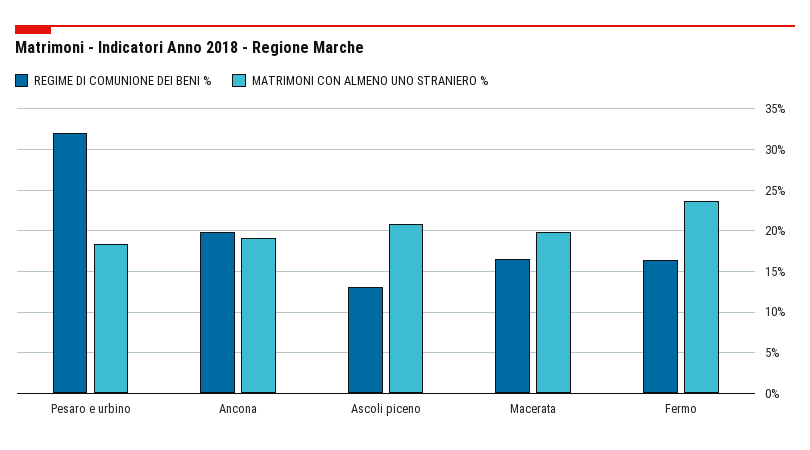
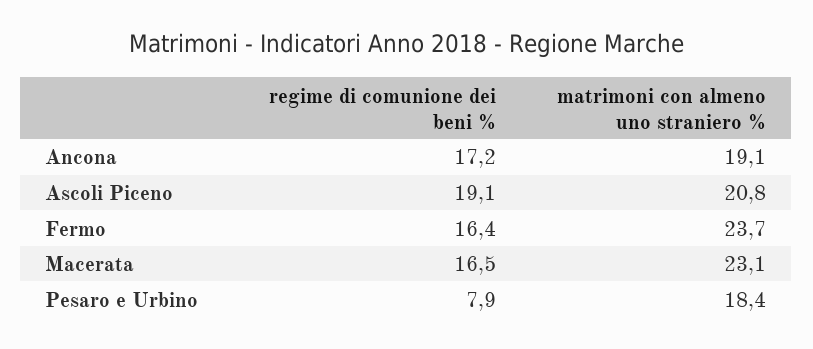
  {
    "REGIME DI COMUNIONE DEI BENI %": {
-     "Pesaro e urbino": 32,
+     "Pesaro e urbino": 7.9,
-     "Ancona": 20,
+     "Ancona": 17.2,
-     "Ascoli piceno": 13,
+     "Ascoli piceno": 19.1,
      "Macerata": 16.5,
      "Fermo": 16.4
    },
    "MATRIMONI CON ALMENO UNO STRANIERO %": {
      "Pesaro e urbino": 18.4,
      "Ancona": 19.1,
      "Ascoli piceno": 20.8,
-     "Macerata": 20,
+     "Macerata": 23.1,
      "Fermo": 23.7
    }
  }

